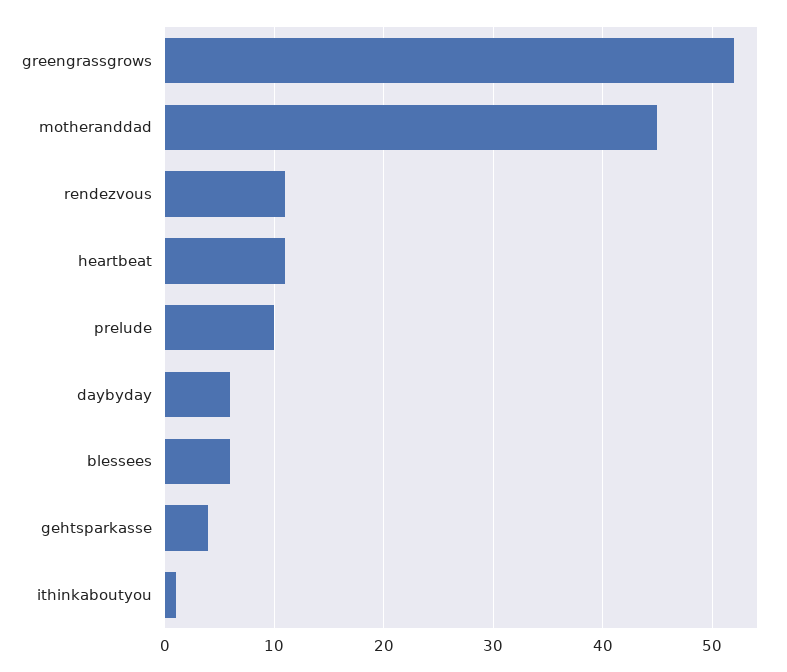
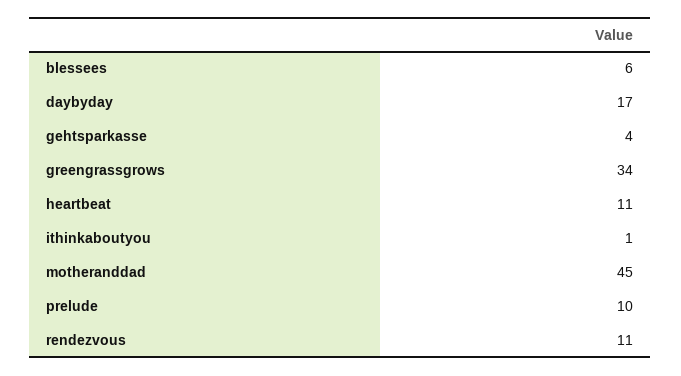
  {
-   "greengrassgrows": 52,
+   "greengrassgrows": 34,
    "motheranddad": 45,
    "rendezvous": 11,
    "heartbeat": 11,
    "prelude": 10,
-   "daybyday": 6,
+   "daybyday": 17,
    "blessees": 6,
    "gehtsparkasse": 4,
    "ithinkaboutyou": 1
  }

